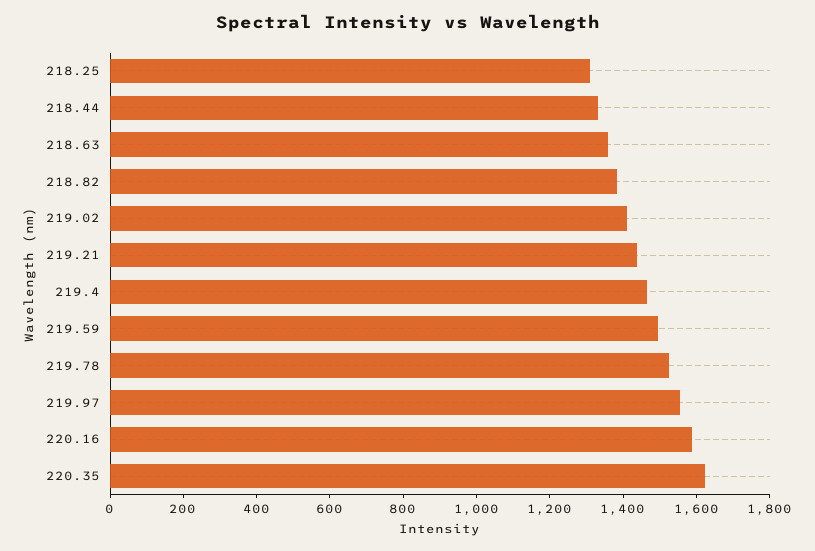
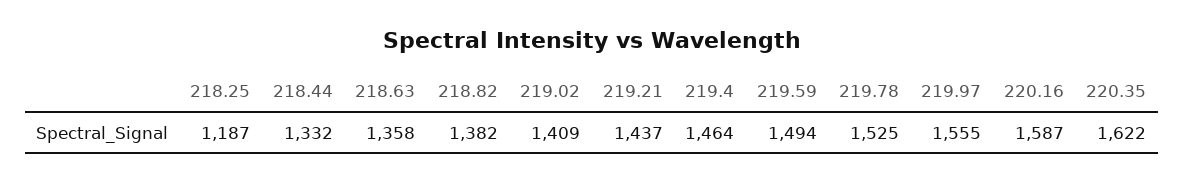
  {
-   "218.25": 1300,
+   "218.25": 1187,
    "218.44": 1332,
    "218.63": 1358,
    "218.82": 1382,
    "219.02": 1409,
    "219.21": 1437,
    "219.4": 1464,
    "219.59": 1494,
    "219.78": 1525,
    "219.97": 1555,
    "220.16": 1587,
    "220.35": 1622
  }

